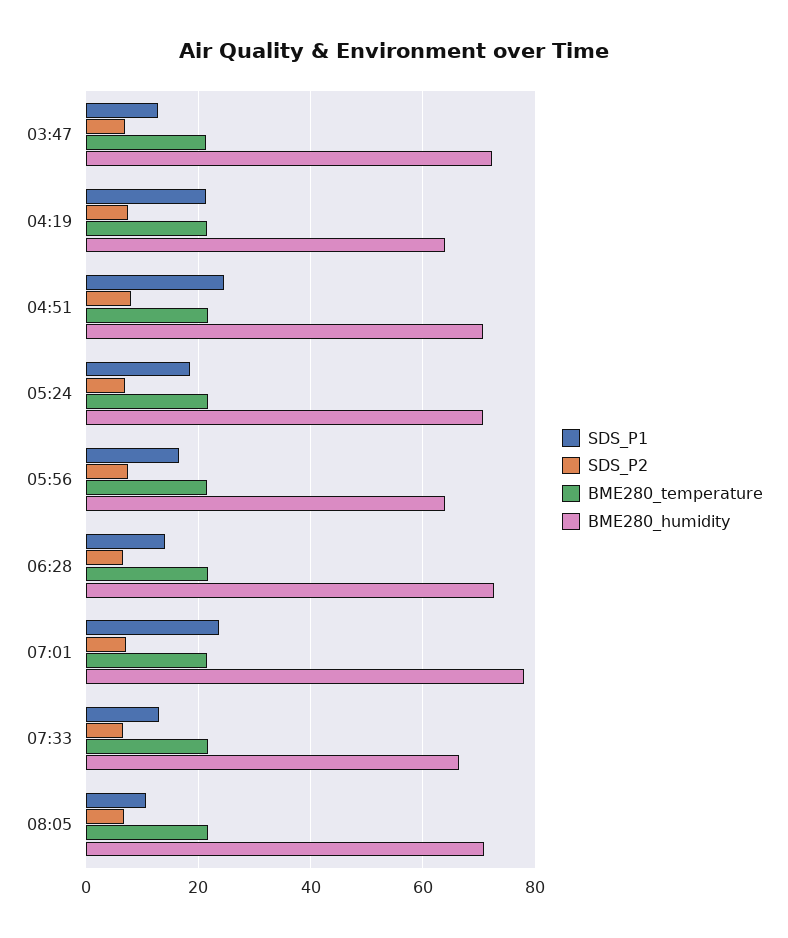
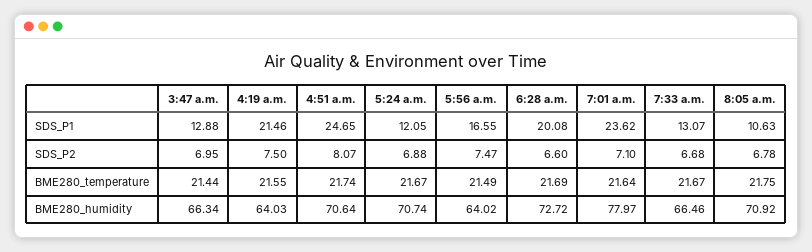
  {
    "SDS_P1": {
      "03:47": 12.88,
      "04:19": 21.46,
      "04:51": 24.65,
-     "05:24": 18,
+     "05:24": 12.05,
      "05:56": 16.55,
-     "06:28": 14,
+     "06:28": 20.08,
      "07:01": 23.62,
      "07:33": 13.07,
      "08:05": 10.63
    },
    "SDS_P2": {
      "03:47": 6.95,
      "04:19": 7.5,
      "04:51": 8.07,
      "05:24": 6.88,
      "05:56": 7.47,
      "06:28": 6.6,
      "07:01": 7.1,
      "07:33": 6.68,
      "08:05": 6.78
    },
    "BME280_temperature": {
      "03:47": 21.44,
      "04:19": 21.55,
      "04:51": 21.74,
      "05:24": 21.67,
      "05:56": 21.49,
      "06:28": 21.69,
      "07:01": 21.64,
      "07:33": 21.67,
      "08:05": 21.75
    },
    "BME280_humidity": {
-     "03:47": 72,
+     "03:47": 66.34,
      "04:19": 64.03,
      "04:51": 70.64,
      "05:24": 70.74,
      "05:56": 64.02,
      "06:28": 72.72,
      "07:01": 77.97,
      "07:33": 66.46,
      "08:05": 70.92
    }
  }

